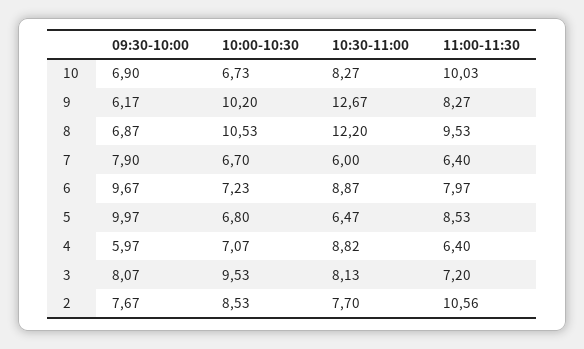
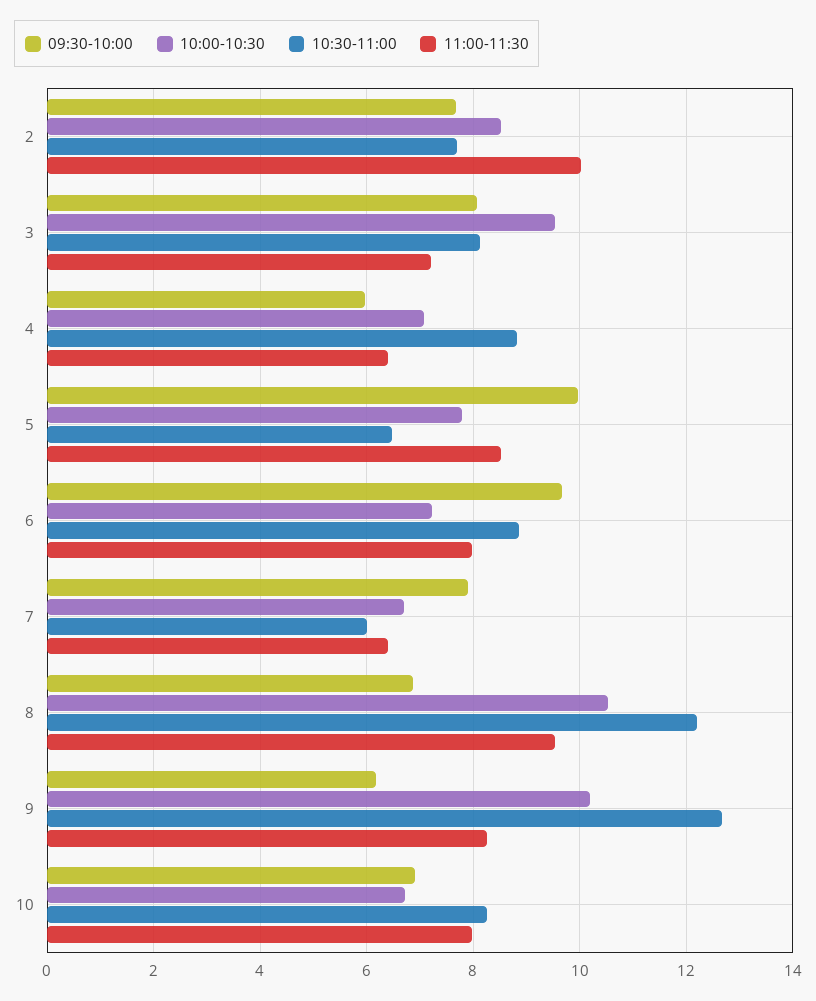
  {
    "09:30-10:00": {
      "10": 6.9,
      "9": 6.17,
      "8": 6.87,
      "7": 7.9,
      "6": 9.67,
      "5": 9.97,
      "4": 5.97,
      "3": 8.07,
      "2": 7.67
    },
    "10:00-10:30": {
      "10": 6.73,
      "9": 10.2,
      "8": 10.53,
      "7": 6.7,
      "6": 7.23,
-     "5": 6.8,
+     "5": 7.8,
      "4": 7.07,
      "3": 9.53,
      "2": 8.53
    },
    "10:30-11:00": {
      "10": 8.27,
      "9": 12.67,
      "8": 12.2,
      "7": 6,
      "6": 8.87,
      "5": 6.47,
      "4": 8.82,
      "3": 8.13,
      "2": 7.7
    },
    "11:00-11:30": {
-     "10": 10.03,
+     "10": 8,
      "9": 8.27,
      "8": 9.53,
      "7": 6.4,
      "6": 7.97,
      "5": 8.53,
      "4": 6.4,
      "3": 7.2,
-     "2": 10.56
+     "2": 10
    }
  }

